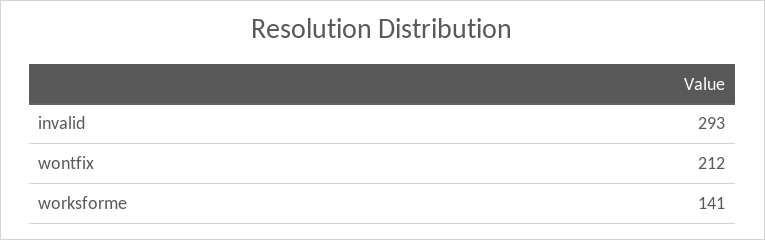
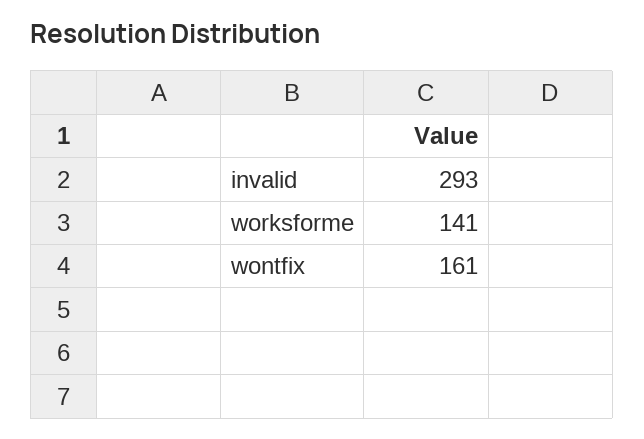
  {
    "invalid": 293,
-   "wontfix": 212,
+   "wontfix": 161,
    "worksforme": 141
  }

